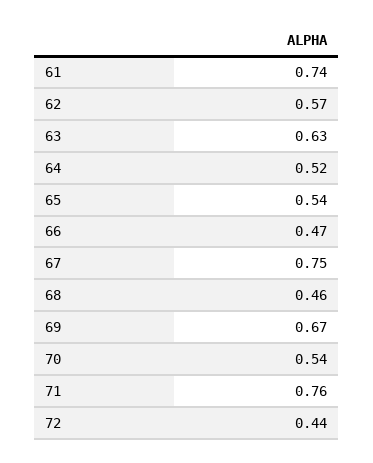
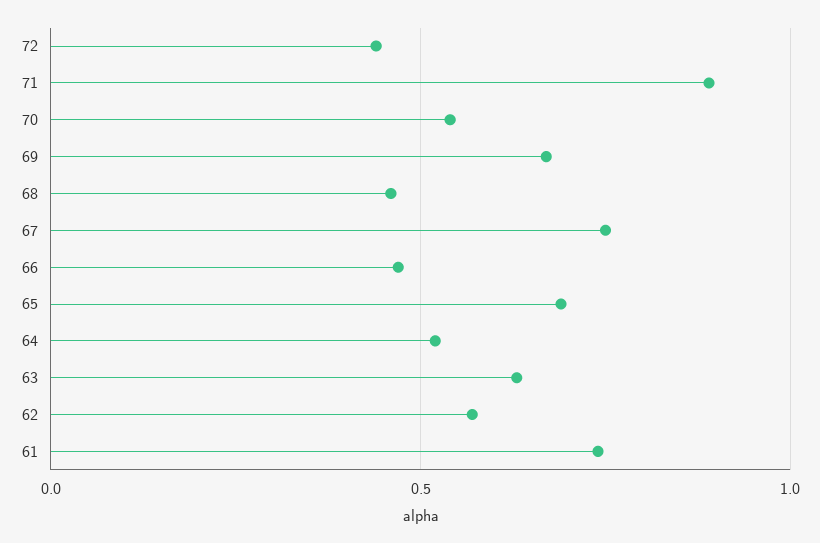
  {
    "61": 0.74,
    "62": 0.57,
    "63": 0.63,
    "64": 0.52,
-   "65": 0.54,
+   "65": 0.7,
    "66": 0.47,
    "67": 0.75,
    "68": 0.46,
    "69": 0.67,
    "70": 0.54,
-   "71": 0.76,
+   "71": 0.9,
    "72": 0.44
  }

